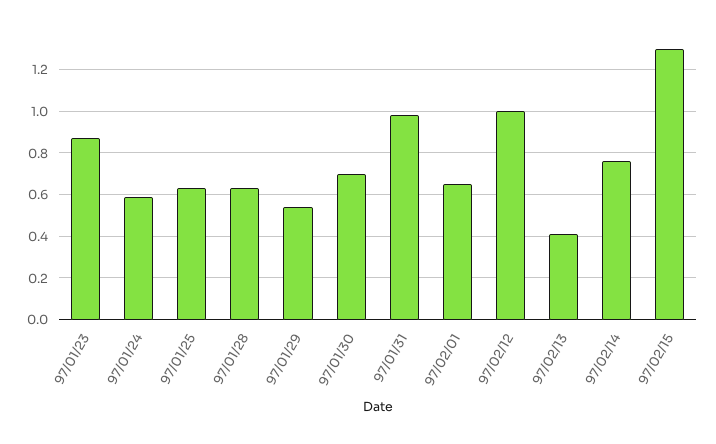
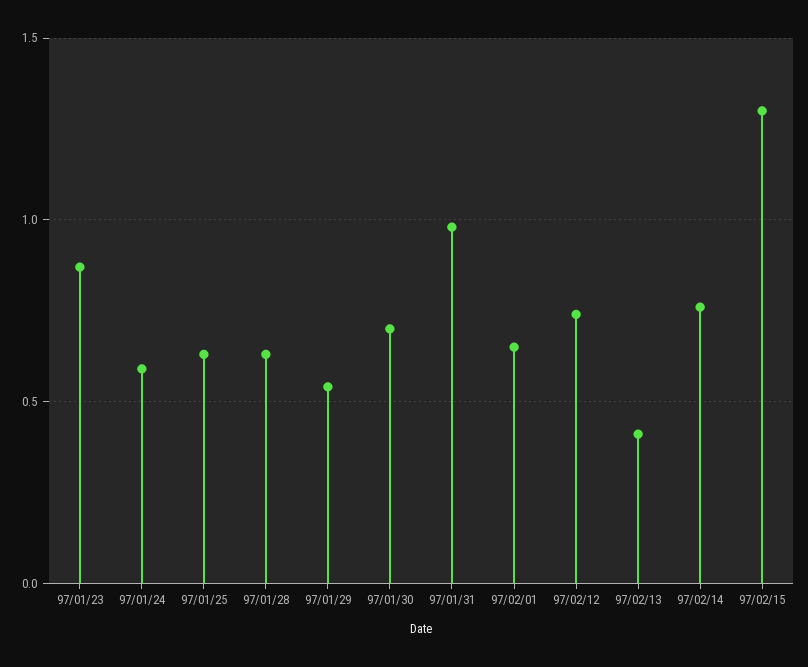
  {
    "97/01/23": 0.85,
    "97/01/24": 0.6,
    "97/01/25": 0.65,
    "97/01/28": 0.65,
    "97/01/29": 0.55,
    "97/01/30": 0.7,
    "97/01/31": 1,
    "97/02/01": 0.65,
-   "97/02/12": 1,
+   "97/02/12": 0.75,
    "97/02/13": 0.4,
    "97/02/14": 0.75,
    "97/02/15": 1.3
  }

